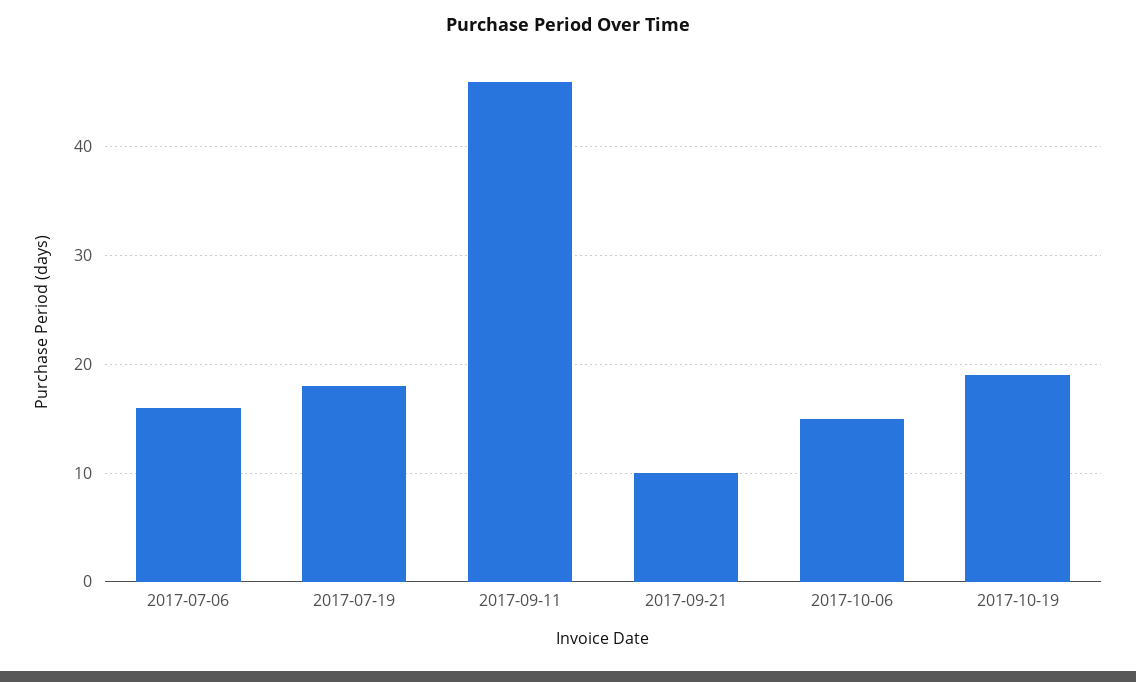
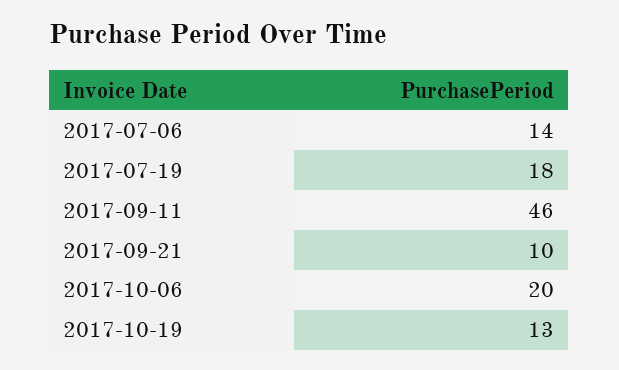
  {
-   "2017-07-06": 16,
+   "2017-07-06": 14,
    "2017-07-19": 18,
    "2017-09-11": 46,
    "2017-09-21": 10,
-   "2017-10-06": 15,
+   "2017-10-06": 20,
-   "2017-10-19": 19
+   "2017-10-19": 13
  }

